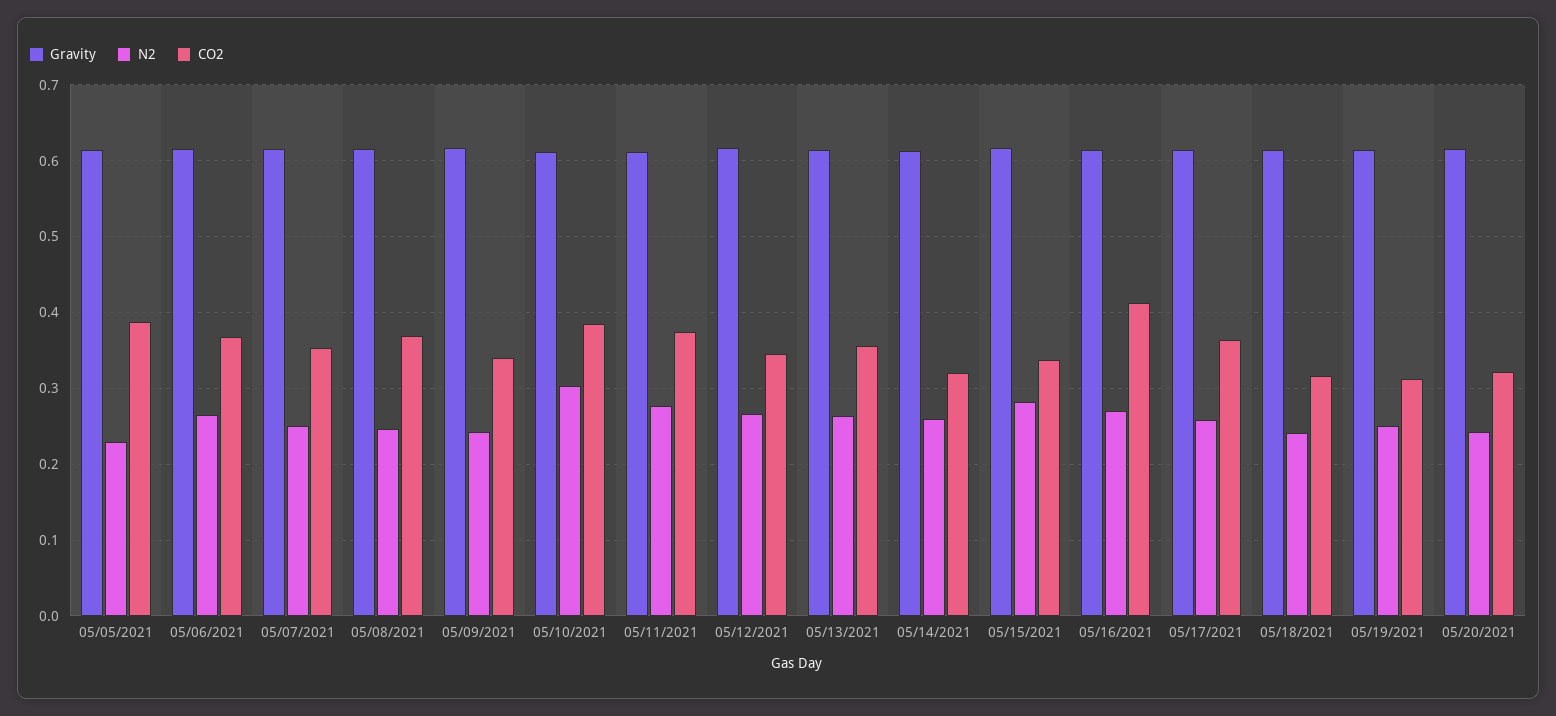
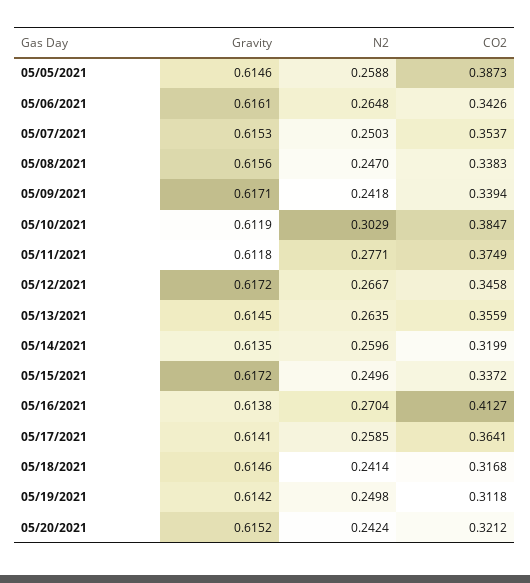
  {
    "Gravity": {
      "05/05/2021": 0.6146,
      "05/06/2021": 0.6161,
      "05/07/2021": 0.6153,
      "05/08/2021": 0.6156,
      "05/09/2021": 0.6171,
      "05/10/2021": 0.6119,
      "05/11/2021": 0.6118,
      "05/12/2021": 0.6172,
      "05/13/2021": 0.6145,
      "05/14/2021": 0.6135,
      "05/15/2021": 0.6172,
      "05/16/2021": 0.6138,
      "05/17/2021": 0.6141,
      "05/18/2021": 0.6146,
      "05/19/2021": 0.6142,
      "05/20/2021": 0.6152
    },
    "N2": {
-     "05/05/2021": 0.23,
+     "05/05/2021": 0.2588,
      "05/06/2021": 0.2648,
      "05/07/2021": 0.2503,
      "05/08/2021": 0.247,
      "05/09/2021": 0.2418,
      "05/10/2021": 0.3029,
      "05/11/2021": 0.2771,
      "05/12/2021": 0.2667,
      "05/13/2021": 0.2635,
      "05/14/2021": 0.2596,
-     "05/15/2021": 0.28,
+     "05/15/2021": 0.2496,
      "05/16/2021": 0.2704,
      "05/17/2021": 0.2585,
      "05/18/2021": 0.2414,
      "05/19/2021": 0.2498,
      "05/20/2021": 0.2424
    },
    "CO2": {
      "05/05/2021": 0.3873,
-     "05/06/2021": 0.37,
+     "05/06/2021": 0.3426,
      "05/07/2021": 0.3537,
-     "05/08/2021": 0.37,
+     "05/08/2021": 0.3383,
      "05/09/2021": 0.3394,
      "05/10/2021": 0.3847,
      "05/11/2021": 0.3749,
      "05/12/2021": 0.3458,
      "05/13/2021": 0.3559,
      "05/14/2021": 0.3199,
      "05/15/2021": 0.3372,
      "05/16/2021": 0.4127,
      "05/17/2021": 0.3641,
      "05/18/2021": 0.3168,
      "05/19/2021": 0.3118,
      "05/20/2021": 0.3212
    }
  }

